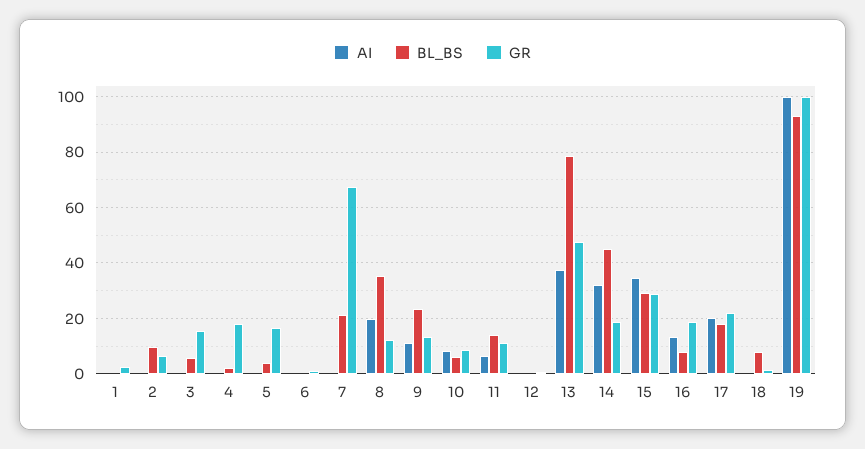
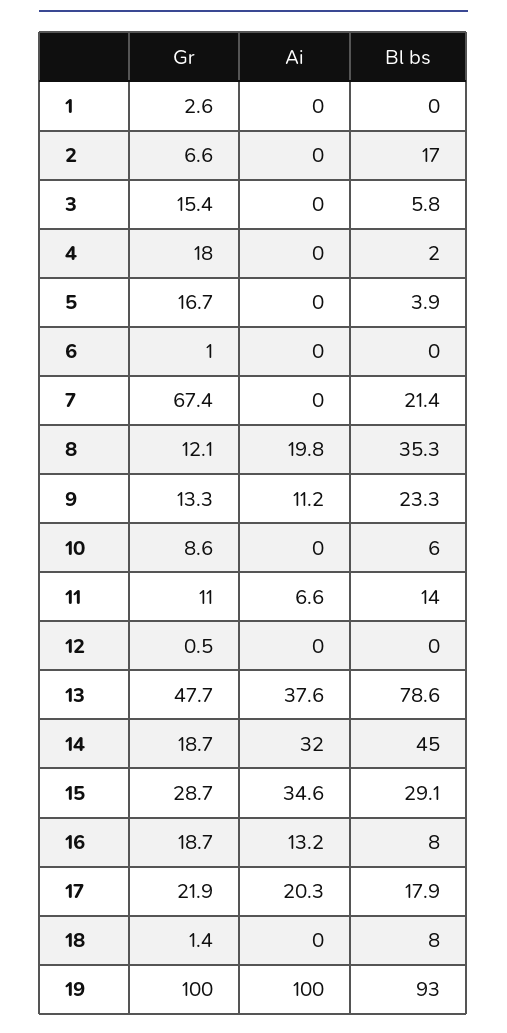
  {
    "AI": {
      "1": 0,
      "2": 0,
      "3": 0,
      "4": 0,
      "5": 0,
      "6": 0,
      "7": 0,
      "8": 19.8,
      "9": 11.2,
-     "10": 7.5,
+     "10": 0,
      "11": 6.6,
      "12": 0,
      "13": 37.6,
      "14": 32,
      "15": 34.6,
      "16": 13.2,
      "17": 20.3,
      "18": 0,
      "19": 100
    },
    "BL_BS": {
      "1": 0,
-     "2": 10,
+     "2": 17,
      "3": 5.8,
      "4": 2,
      "5": 3.9,
      "6": 0,
      "7": 21.4,
      "8": 35.3,
      "9": 23.3,
      "10": 6,
      "11": 14,
      "12": 0,
      "13": 78.6,
      "14": 45,
      "15": 29.1,
      "16": 8,
      "17": 17.9,
      "18": 8,
      "19": 93
    },
    "GR": {
      "1": 2.6,
      "2": 6.6,
      "3": 15.4,
      "4": 18,
      "5": 16.7,
      "6": 1,
      "7": 67.4,
      "8": 12.1,
      "9": 13.3,
      "10": 8.6,
      "11": 11,
      "12": 0.5,
      "13": 47.7,
      "14": 18.7,
      "15": 28.7,
      "16": 18.7,
      "17": 21.9,
      "18": 1.4,
      "19": 100
    }
  }

